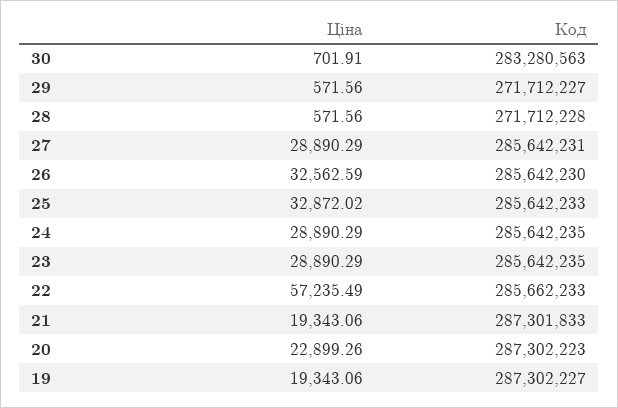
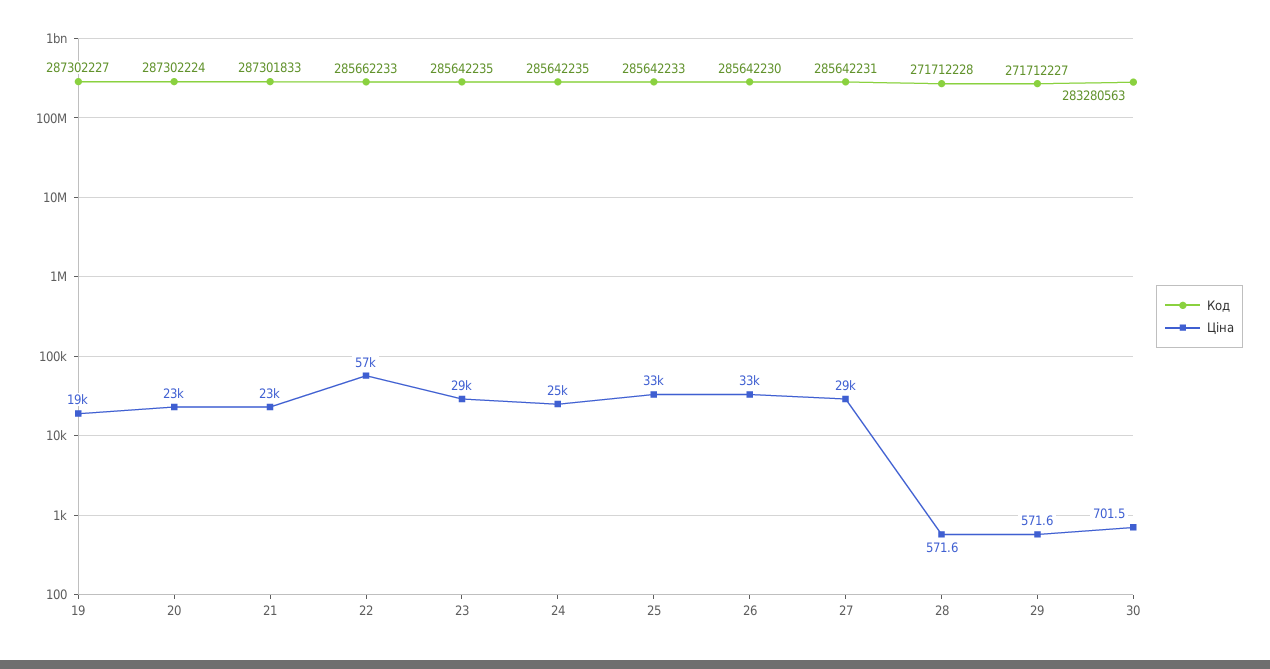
  {
    "Ціна": {
-     "30": 701.91,
+     "30": 701.5,
      "29": 571.56,
      "28": 571.56,
      "27": 28890.29,
      "26": 32562.59,
      "25": 32872.02,
-     "24": 28890.29,
+     "24": 25000,
      "23": 28890.29,
      "22": 57235.49,
-     "21": 19343.06,
+     "21": 23000,
      "20": 22899.26,
      "19": 19343.06
    },
    "Код": {
      "30": 283280563,
      "29": 271712227,
      "28": 271712228,
      "27": 285642231,
      "26": 285642230,
      "25": 285642233,
      "24": 285642235,
      "23": 285642235,
      "22": 285662233,
      "21": 287301833,
-     "20": 287302223,
+     "20": 287302224,
      "19": 287302227
    }
  }

